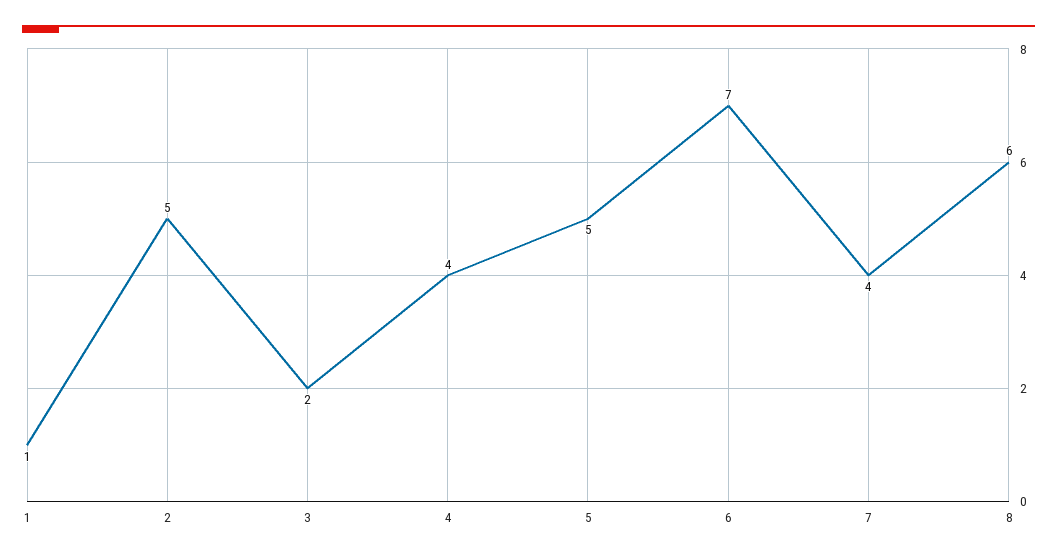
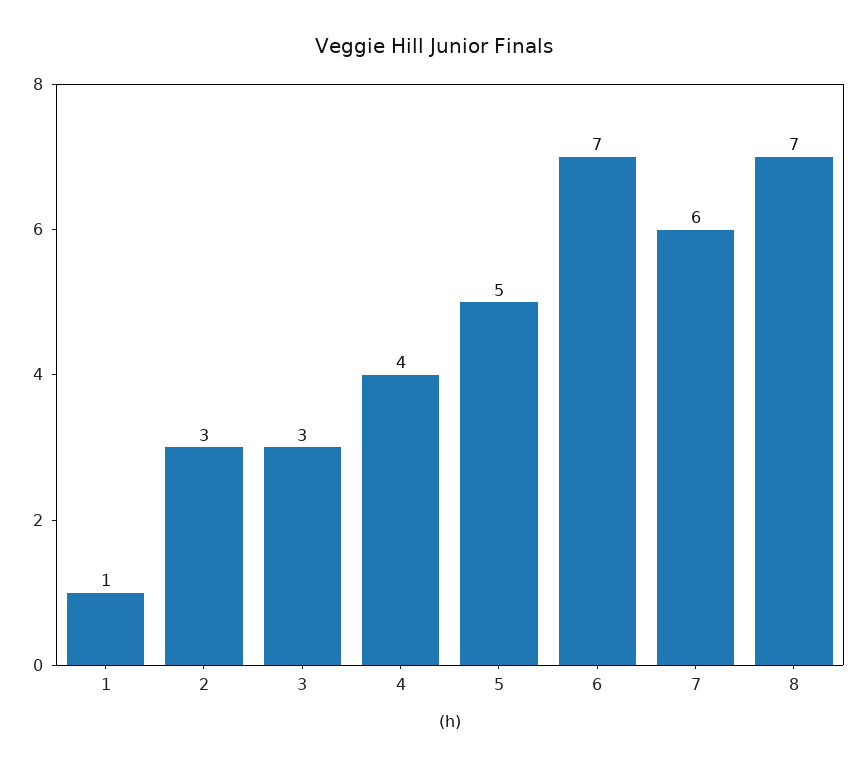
  {
    "1": 1,
-   "2": 5,
+   "2": 3,
-   "3": 2,
+   "3": 3,
    "4": 4,
    "5": 5,
    "6": 7,
-   "7": 4,
+   "7": 6,
-   "8": 6
+   "8": 7
  }

